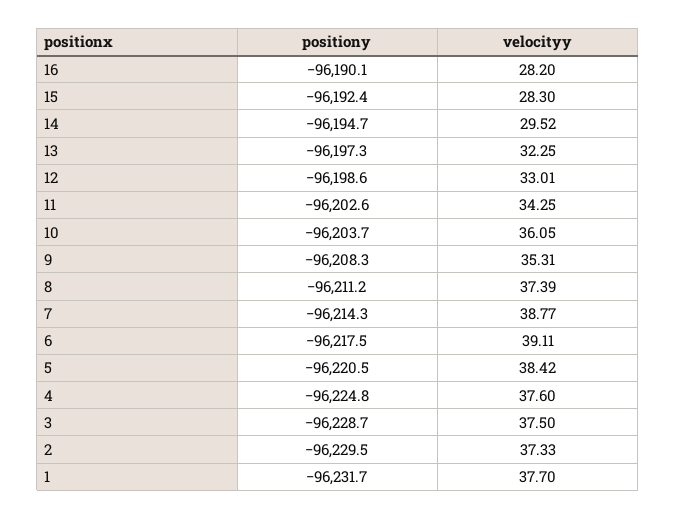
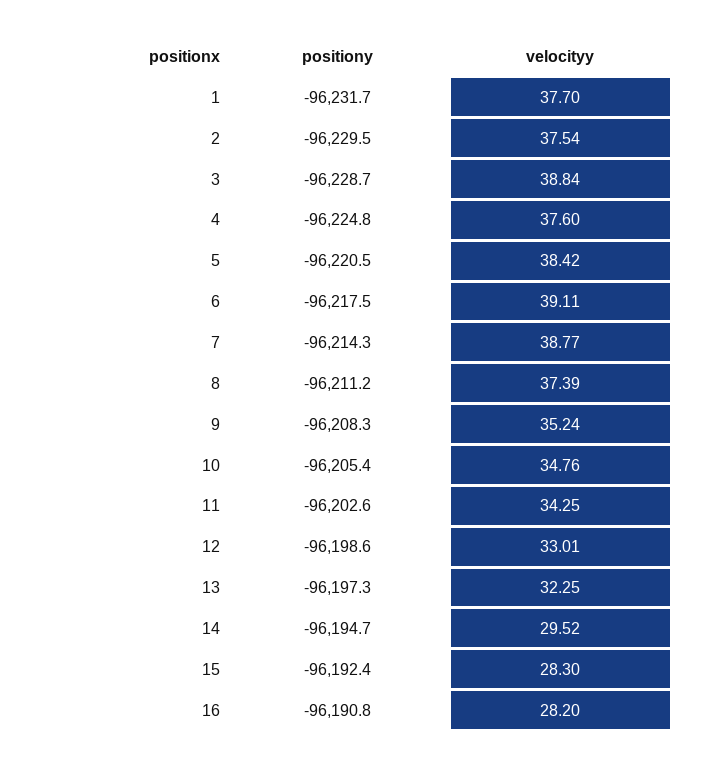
  {
    "positiony": {
-     "16": -96190.1,
+     "16": -96190.8,
      "15": -96192.4,
      "14": -96194.7,
      "13": -96197.3,
      "12": -96198.6,
      "11": -96202.6,
-     "10": -96203.7,
+     "10": -96205.4,
      "9": -96208.3,
      "8": -96211.2,
      "7": -96214.3,
      "6": -96217.5,
      "5": -96220.5,
      "4": -96224.8,
      "3": -96228.7,
      "2": -96229.5,
      "1": -96231.7
    },
    "velocityy": {
      "16": 28.2,
      "15": 28.3,
      "14": 29.52,
      "13": 32.25,
      "12": 33.01,
      "11": 34.25,
-     "10": 36.05,
+     "10": 34.76,
-     "9": 35.31,
+     "9": 35.24,
      "8": 37.39,
      "7": 38.77,
      "6": 39.11,
      "5": 38.42,
      "4": 37.6,
-     "3": 37.5,
+     "3": 38.84,
-     "2": 37.33,
+     "2": 37.54,
      "1": 37.7
    }
  }

